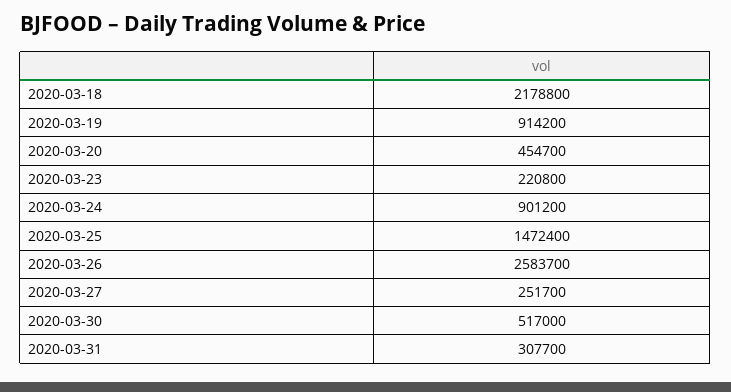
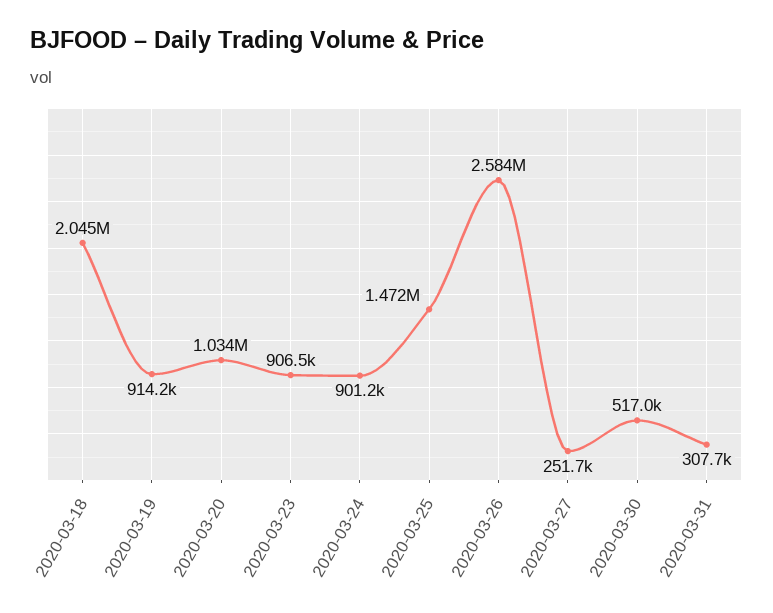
  {
-   "2020-03-18": 2178800,
+   "2020-03-18": 2045000,
    "2020-03-19": 914200,
-   "2020-03-20": 454700,
+   "2020-03-20": 1034000,
-   "2020-03-23": 220800,
+   "2020-03-23": 906500,
    "2020-03-24": 901200,
    "2020-03-25": 1472400,
    "2020-03-26": 2583700,
    "2020-03-27": 251700,
    "2020-03-30": 517000,
    "2020-03-31": 307700
  }

